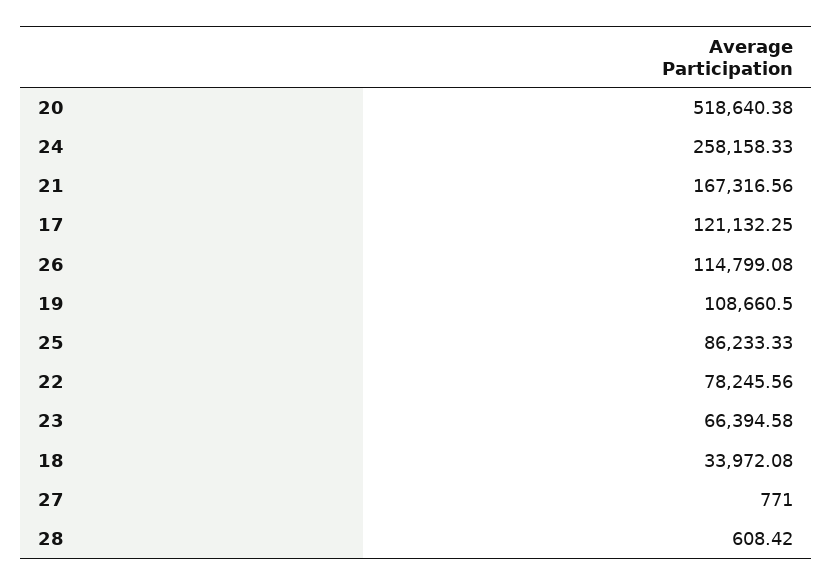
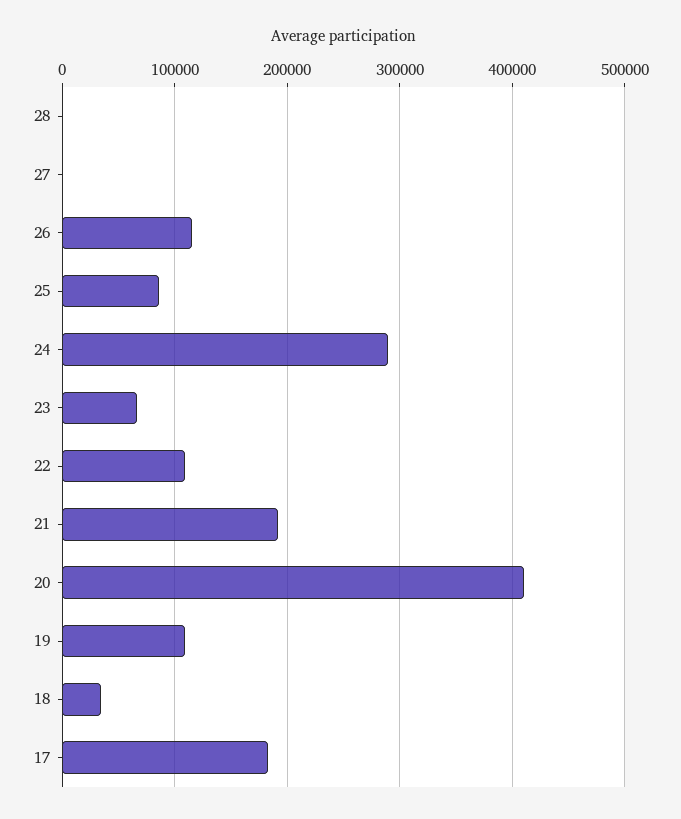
  {
-   "20": 518640.38,
+   "20": 410000,
-   "24": 258158.33,
+   "24": 290000,
-   "21": 167316.56,
+   "21": 190000,
-   "17": 121132.25,
+   "17": 180000,
    "26": 114799.08,
    "19": 108660.5,
    "25": 86233.33,
-   "22": 78245.56,
+   "22": 110000,
    "23": 66394.58,
    "18": 33972.08,
    "27": 771,
    "28": 608.42
  }

